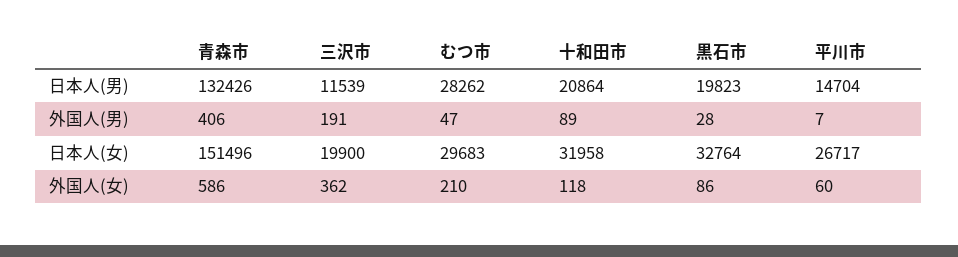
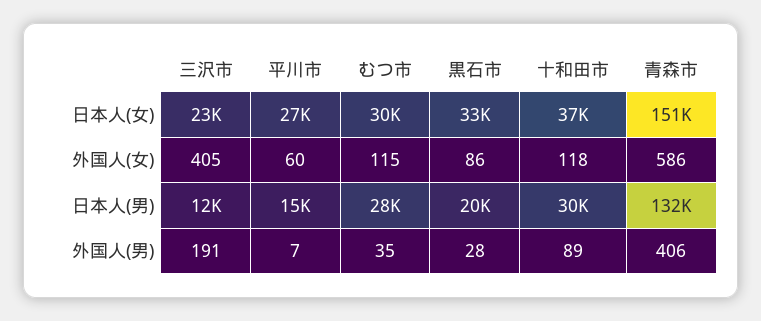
  {
    "青森市": {
      "日本人(男)": 132426,
      "外国人(男)": 406,
      "日本人(女)": 151496,
      "外国人(女)": 586
    },
    "三沢市": {
      "日本人(男)": 11539,
      "外国人(男)": 191,
-     "日本人(女)": 19900,
+     "日本人(女)": 23000,
-     "外国人(女)": 362
+     "外国人(女)": 405
    },
    "むつ市": {
      "日本人(男)": 28262,
-     "外国人(男)": 47,
+     "外国人(男)": 35,
      "日本人(女)": 29683,
-     "外国人(女)": 210
+     "外国人(女)": 115
    },
    "十和田市": {
-     "日本人(男)": 20864,
+     "日本人(男)": 30000,
      "外国人(男)": 89,
-     "日本人(女)": 31958,
+     "日本人(女)": 37000,
      "外国人(女)": 118
    },
    "黒石市": {
      "日本人(男)": 19823,
      "外国人(男)": 28,
      "日本人(女)": 32764,
      "外国人(女)": 86
    },
    "平川市": {
      "日本人(男)": 14704,
      "外国人(男)": 7,
      "日本人(女)": 26717,
      "外国人(女)": 60
    }
  }

